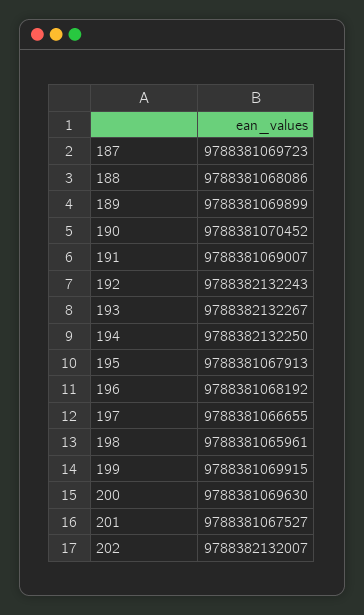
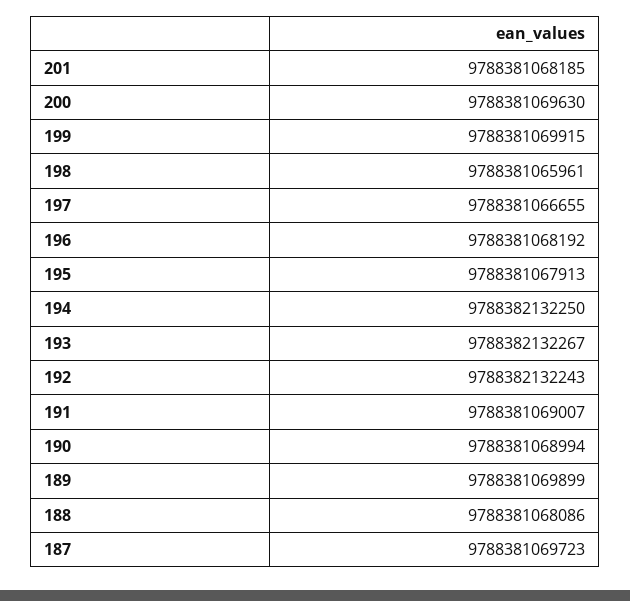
  {
    "187": 9788381069723,
    "188": 9788381068086,
    "189": 9788381069899,
-   "190": 9788381070452,
+   "190": 9788381068994,
    "191": 9788381069007,
    "192": 9788382132243,
    "193": 9788382132267,
    "194": 9788382132250,
    "195": 9788381067913,
    "196": 9788381068192,
    "197": 9788381066655,
    "198": 9788381065961,
    "199": 9788381069915,
    "200": 9788381069630,
-   "201": 9788381067527,
+   "201": 9788381068185
-   "202": 9788382132007
  }

